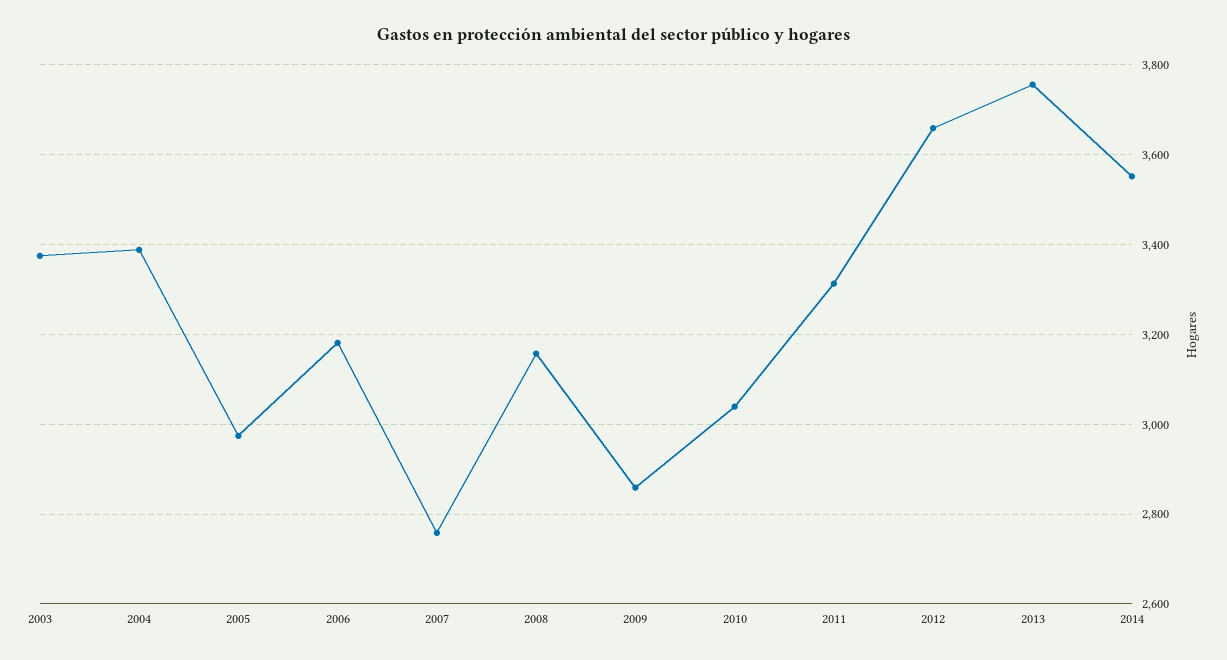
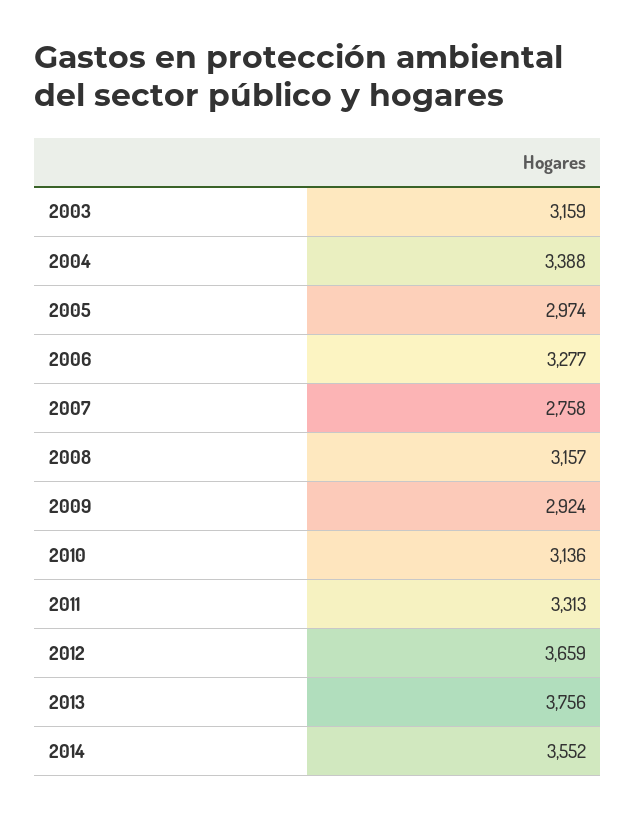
  {
-   "2003": 3380,
+   "2003": 3159,
    "2004": 3388,
    "2005": 2974,
-   "2006": 3180,
+   "2006": 3277,
    "2007": 2758,
    "2008": 3157,
-   "2009": 2860,
+   "2009": 2924,
-   "2010": 3040,
+   "2010": 3136,
    "2011": 3313,
    "2012": 3659,
    "2013": 3756,
    "2014": 3552
  }

